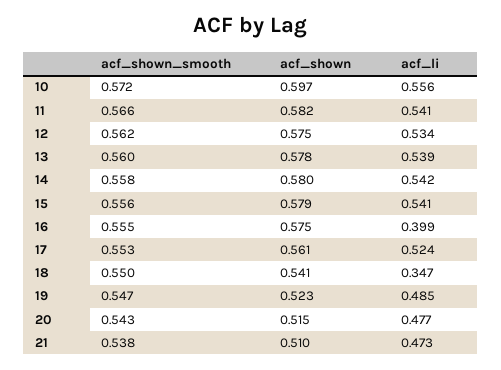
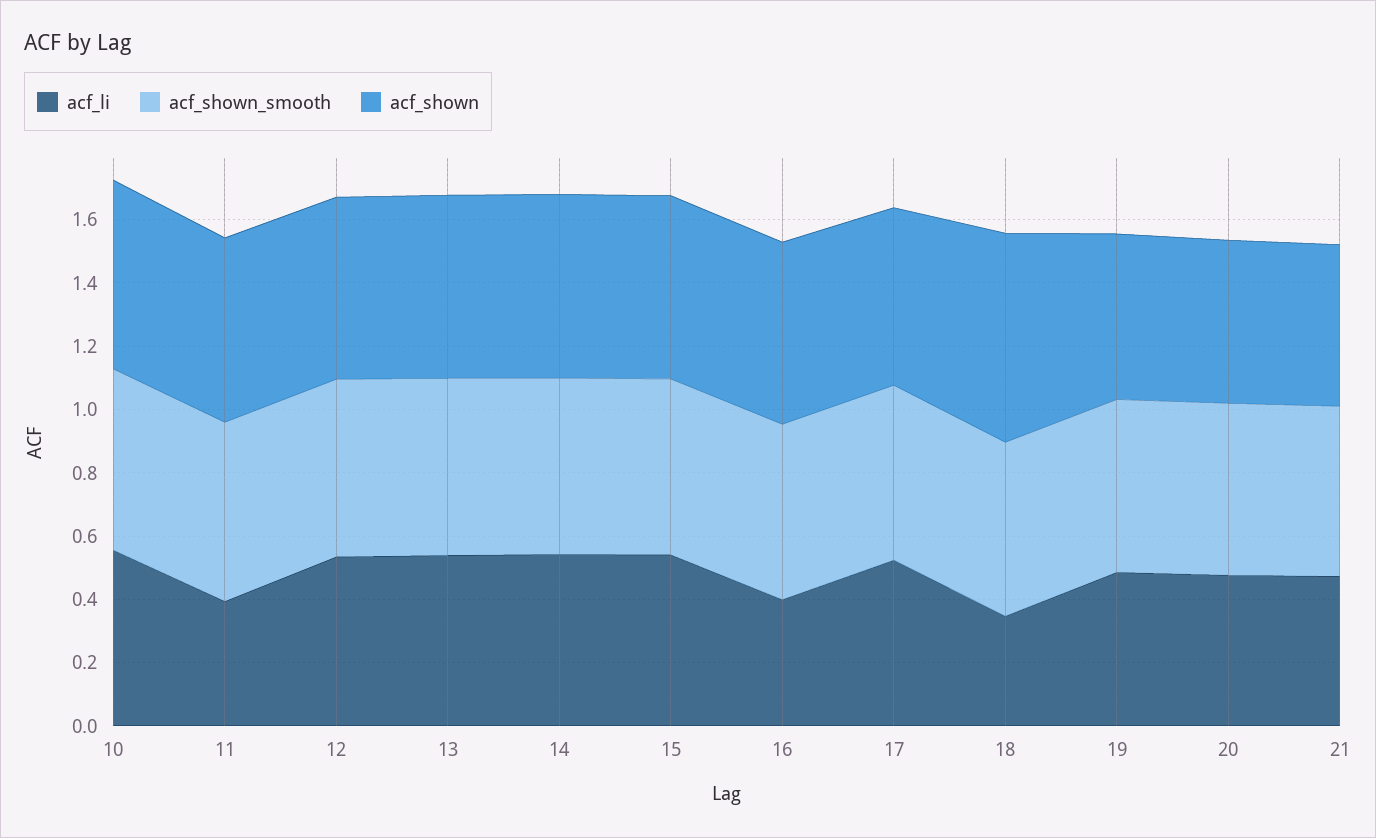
  {
    "acf_shown_smooth": {
      "10": 0.572,
      "11": 0.566,
      "12": 0.562,
      "13": 0.56,
      "14": 0.558,
      "15": 0.556,
      "16": 0.555,
      "17": 0.553,
      "18": 0.55,
      "19": 0.547,
      "20": 0.543,
      "21": 0.538
    },
    "acf_shown": {
      "10": 0.597,
      "11": 0.582,
      "12": 0.575,
      "13": 0.578,
      "14": 0.58,
      "15": 0.579,
      "16": 0.575,
      "17": 0.561,
-     "18": 0.541,
+     "18": 0.65,
      "19": 0.523,
      "20": 0.515,
      "21": 0.51
    },
    "acf_li": {
      "10": 0.556,
-     "11": 0.541,
+     "11": 0.4,
      "12": 0.534,
      "13": 0.539,
      "14": 0.542,
      "15": 0.541,
      "16": 0.399,
      "17": 0.524,
      "18": 0.347,
      "19": 0.485,
      "20": 0.477,
      "21": 0.473
    }
  }

